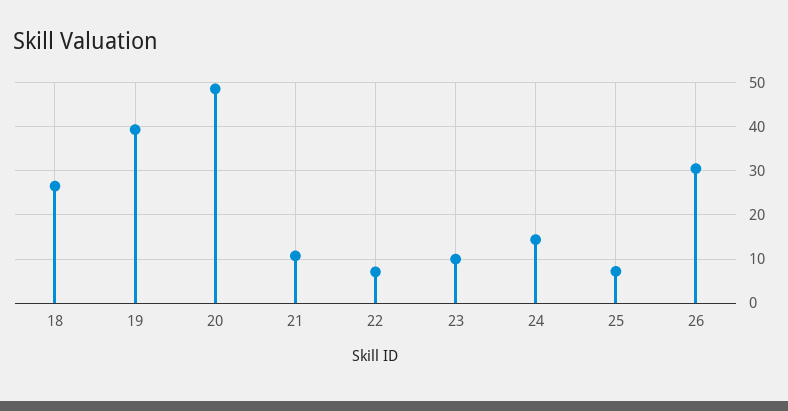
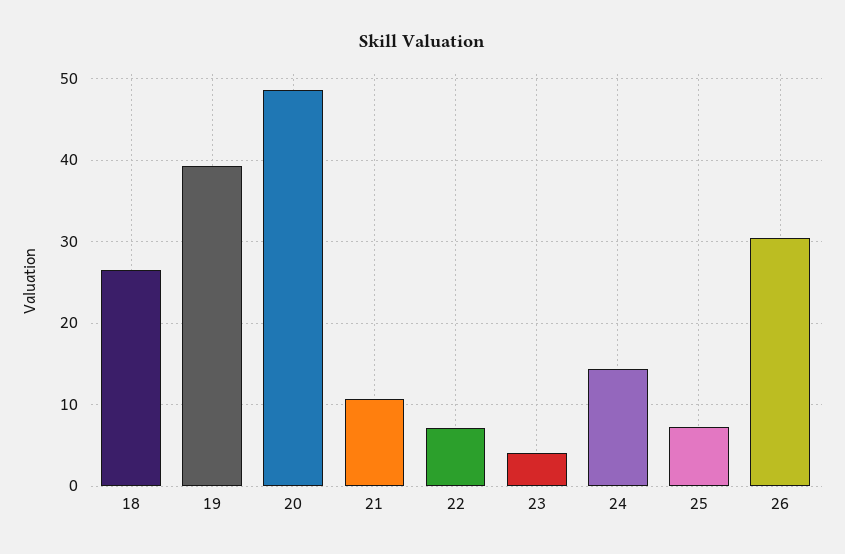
  {
    "18": 27,
    "19": 39,
    "20": 49,
    "21": 11,
    "22": 7,
-   "23": 10,
+   "23": 4,
    "24": 14,
    "25": 7,
    "26": 30
  }

